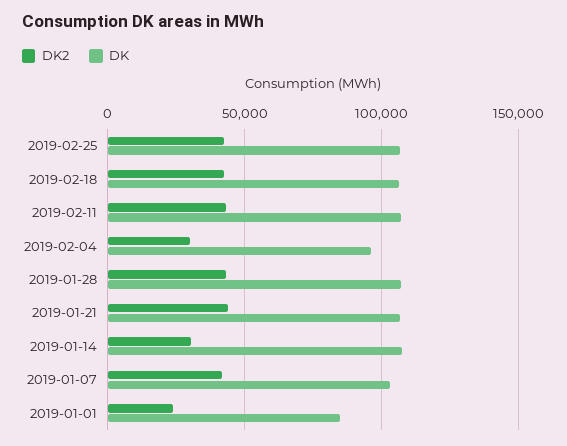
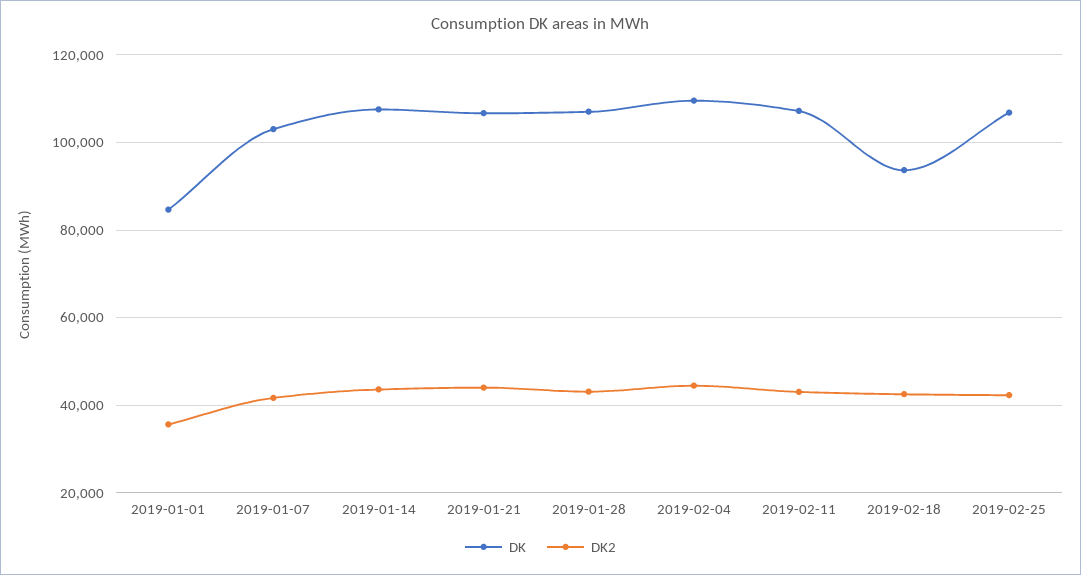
  {
    "DK2": {
      "2019-02-25": 42000,
      "2019-02-18": 42000,
      "2019-02-11": 44000,
-     "2019-02-04": 30000,
+     "2019-02-04": 44000,
      "2019-01-28": 44000,
      "2019-01-21": 44000,
-     "2019-01-14": 30000,
+     "2019-01-14": 44000,
      "2019-01-07": 42000,
-     "2019-01-01": 25000
+     "2019-01-01": 36000
    },
    "DK": {
      "2019-02-25": 106000,
-     "2019-02-18": 105000,
+     "2019-02-18": 94000,
      "2019-02-11": 108000,
-     "2019-02-04": 95000,
+     "2019-02-04": 110000,
      "2019-01-28": 108000,
      "2019-01-21": 106000,
      "2019-01-14": 108000,
      "2019-01-07": 104000,
      "2019-01-01": 84000
    }
  }

